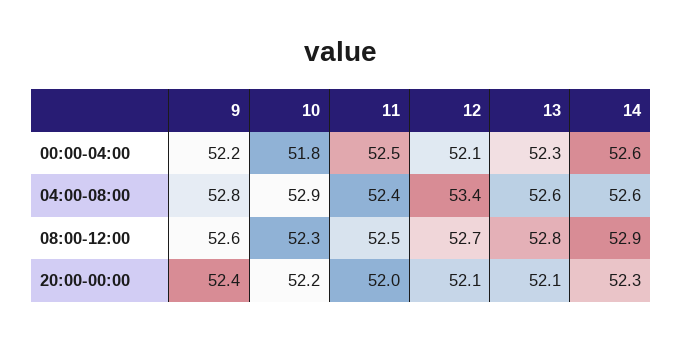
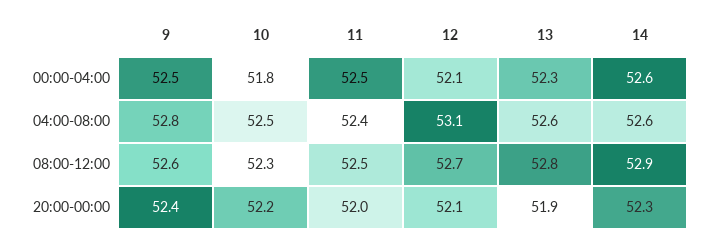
  {
    "9": {
-     "00:00-04:00": 52.2,
+     "00:00-04:00": 52.5,
      "04:00-08:00": 52.8,
      "08:00-12:00": 52.6,
      "20:00-00:00": 52.4
    },
    "10": {
      "00:00-04:00": 51.8,
-     "04:00-08:00": 52.9,
+     "04:00-08:00": 52.5,
      "08:00-12:00": 52.3,
      "20:00-00:00": 52.2
    },
    "11": {
      "00:00-04:00": 52.5,
      "04:00-08:00": 52.4,
      "08:00-12:00": 52.5,
      "20:00-00:00": 52
    },
    "12": {
      "00:00-04:00": 52.1,
-     "04:00-08:00": 53.4,
+     "04:00-08:00": 53.1,
      "08:00-12:00": 52.7,
      "20:00-00:00": 52.1
    },
    "13": {
      "00:00-04:00": 52.3,
      "04:00-08:00": 52.6,
      "08:00-12:00": 52.8,
-     "20:00-00:00": 52.1
+     "20:00-00:00": 51.9
    },
    "14": {
      "00:00-04:00": 52.6,
      "04:00-08:00": 52.6,
      "08:00-12:00": 52.9,
      "20:00-00:00": 52.3
    }
  }

